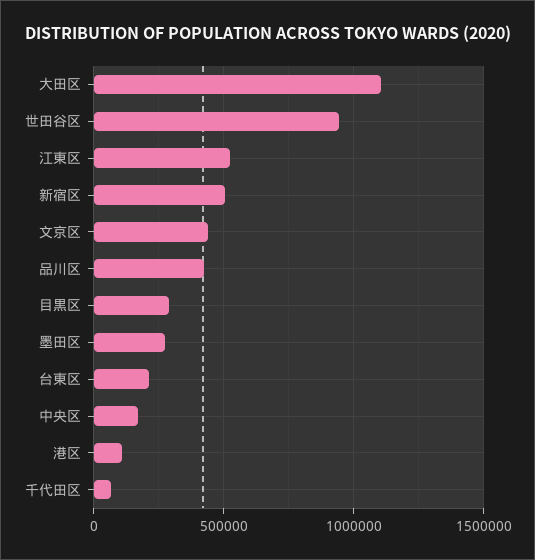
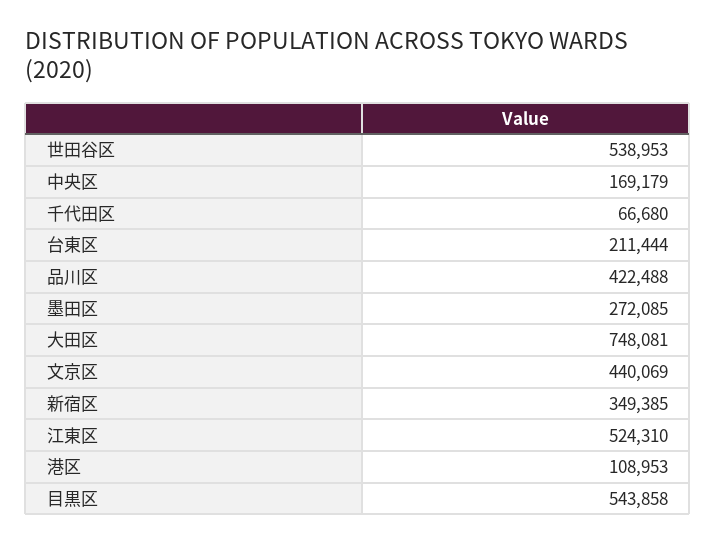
  {
-   "大田区": 1100000,
+   "大田区": 748081,
-   "世田谷区": 950000,
+   "世田谷区": 538953,
    "江東区": 524310,
-   "新宿区": 500000,
+   "新宿区": 349385,
    "文京区": 440069,
    "品川区": 422488,
-   "目黒区": 300000,
+   "目黒区": 543858,
    "墨田区": 272085,
    "台東区": 211444,
    "中央区": 169179,
    "港区": 108953,
    "千代田区": 66680
  }

